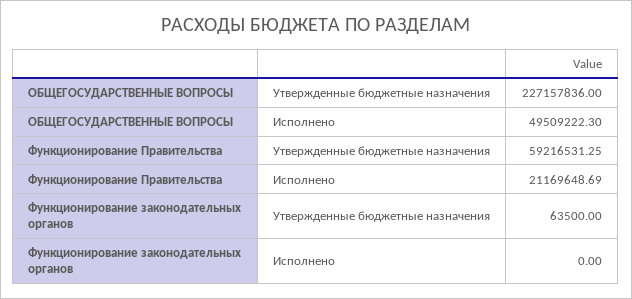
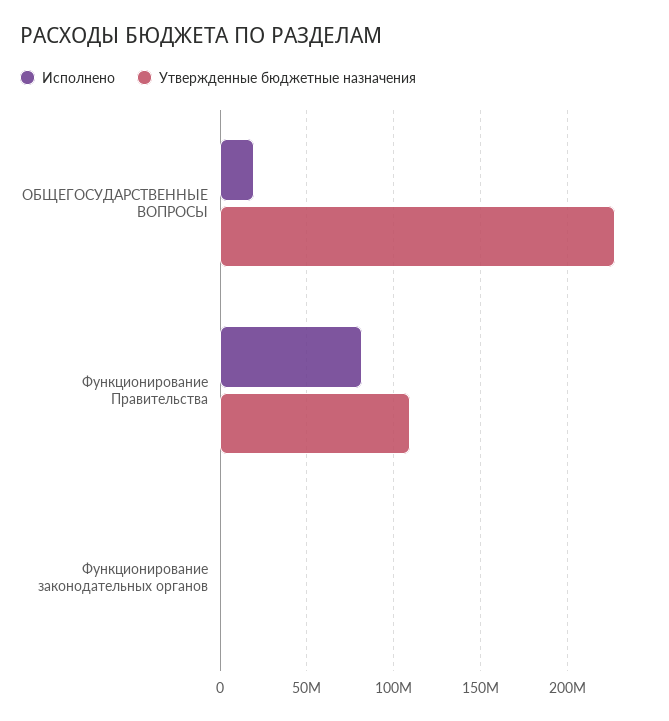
  {
    "Утвержденные бюджетные назначения": {
      "ОБЩЕГОСУДАРСТВЕННЫЕ ВОПРОСЫ": 227157836,
-     "Функционирование Правительства": 59216531.25,
+     "Функционирование Правительства": 110000000,
      "Функционирование законодательных органов": 63500
    },
    "Исполнено": {
-     "ОБЩЕГОСУДАРСТВЕННЫЕ ВОПРОСЫ": 49509222.3,
+     "ОБЩЕГОСУДАРСТВЕННЫЕ ВОПРОСЫ": 20000000,
-     "Функционирование Правительства": 21169648.69,
+     "Функционирование Правительства": 80000000,
      "Функционирование законодательных органов": 0
    }
  }

